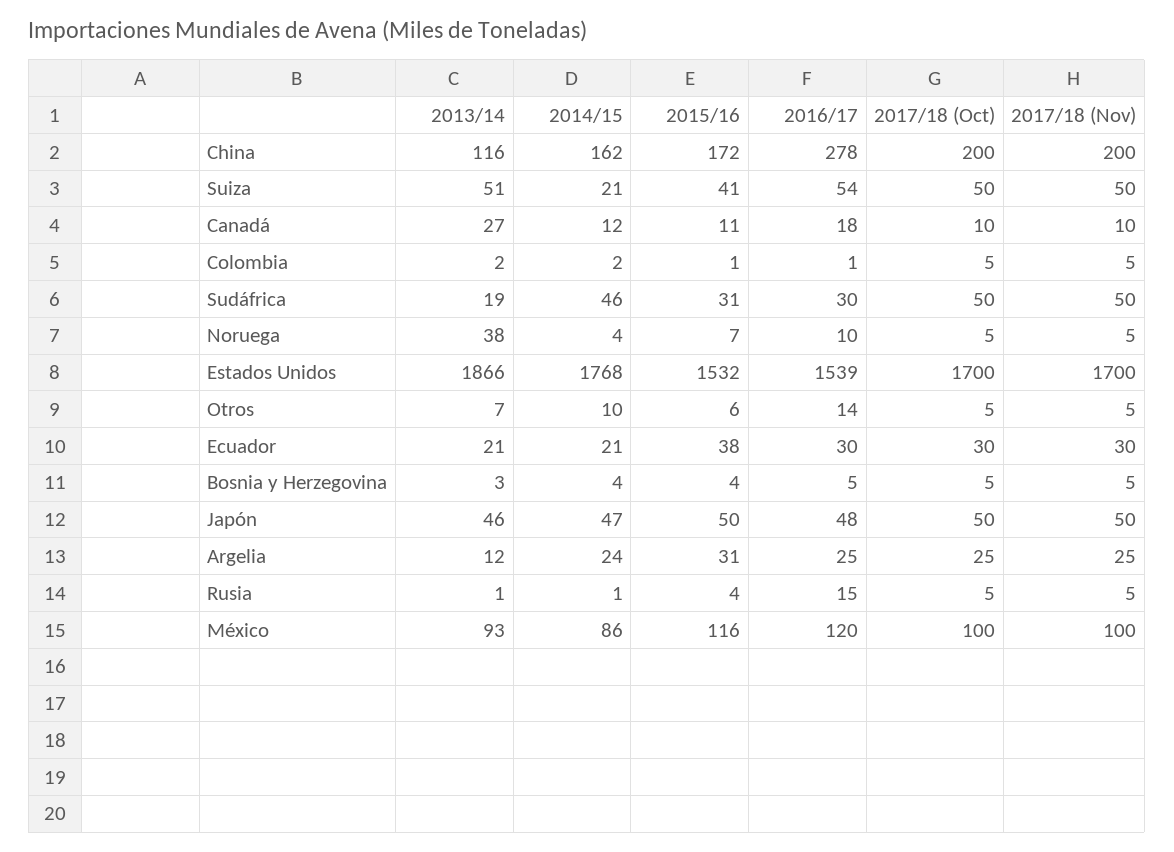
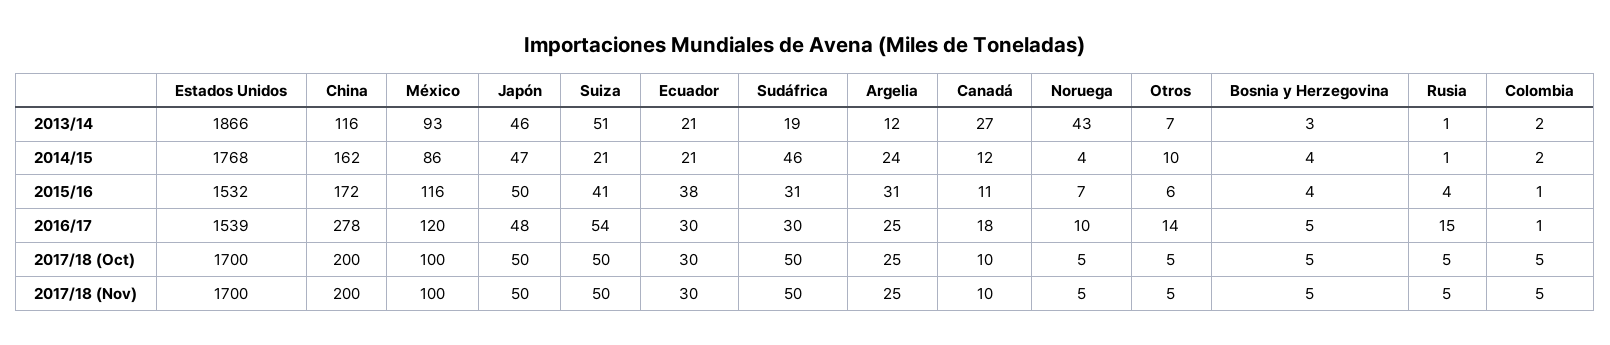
  {
    "2013/14": {
      "China": 116,
      "Suiza": 51,
      "Canadá": 27,
      "Colombia": 2,
      "Sudáfrica": 19,
-     "Noruega": 38,
+     "Noruega": 43,
      "Estados Unidos": 1866,
      "Otros": 7,
      "Ecuador": 21,
      "Bosnia y Herzegovina": 3,
      "Japón": 46,
      "Argelia": 12,
      "Rusia": 1,
      "México": 93
    },
    "2014/15": {
      "China": 162,
      "Suiza": 21,
      "Canadá": 12,
      "Colombia": 2,
      "Sudáfrica": 46,
      "Noruega": 4,
      "Estados Unidos": 1768,
      "Otros": 10,
      "Ecuador": 21,
      "Bosnia y Herzegovina": 4,
      "Japón": 47,
      "Argelia": 24,
      "Rusia": 1,
      "México": 86
    },
    "2015/16": {
      "China": 172,
      "Suiza": 41,
      "Canadá": 11,
      "Colombia": 1,
      "Sudáfrica": 31,
      "Noruega": 7,
      "Estados Unidos": 1532,
      "Otros": 6,
      "Ecuador": 38,
      "Bosnia y Herzegovina": 4,
      "Japón": 50,
      "Argelia": 31,
      "Rusia": 4,
      "México": 116
    },
    "2016/17": {
      "China": 278,
      "Suiza": 54,
      "Canadá": 18,
      "Colombia": 1,
      "Sudáfrica": 30,
      "Noruega": 10,
      "Estados Unidos": 1539,
      "Otros": 14,
      "Ecuador": 30,
      "Bosnia y Herzegovina": 5,
      "Japón": 48,
      "Argelia": 25,
      "Rusia": 15,
      "México": 120
    },
    "2017/18 (Oct)": {
      "China": 200,
      "Suiza": 50,
      "Canadá": 10,
      "Colombia": 5,
      "Sudáfrica": 50,
      "Noruega": 5,
      "Estados Unidos": 1700,
      "Otros": 5,
      "Ecuador": 30,
      "Bosnia y Herzegovina": 5,
      "Japón": 50,
      "Argelia": 25,
      "Rusia": 5,
      "México": 100
    },
    "2017/18 (Nov)": {
      "China": 200,
      "Suiza": 50,
      "Canadá": 10,
      "Colombia": 5,
      "Sudáfrica": 50,
      "Noruega": 5,
      "Estados Unidos": 1700,
      "Otros": 5,
      "Ecuador": 30,
      "Bosnia y Herzegovina": 5,
      "Japón": 50,
      "Argelia": 25,
      "Rusia": 5,
      "México": 100
    }
  }

